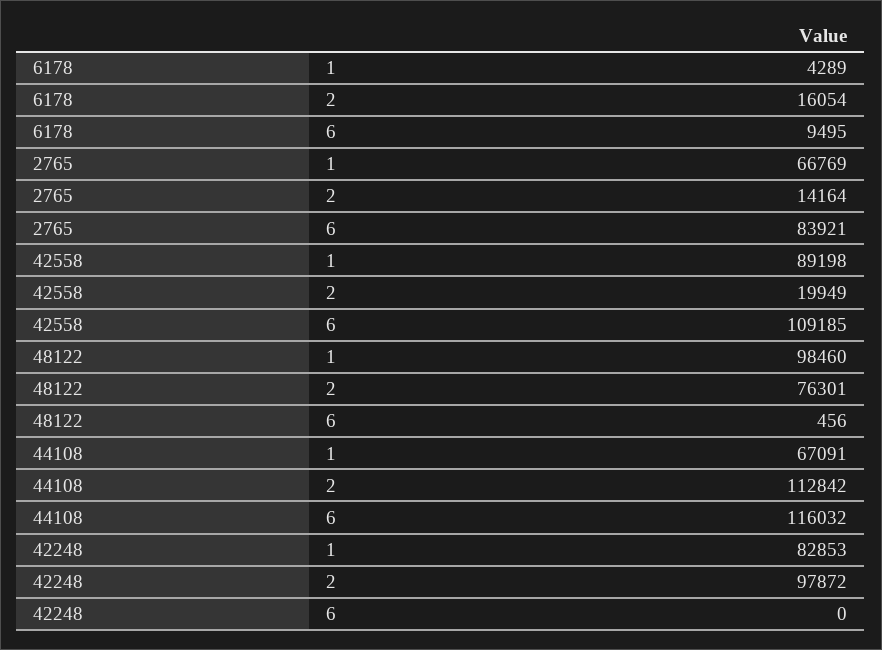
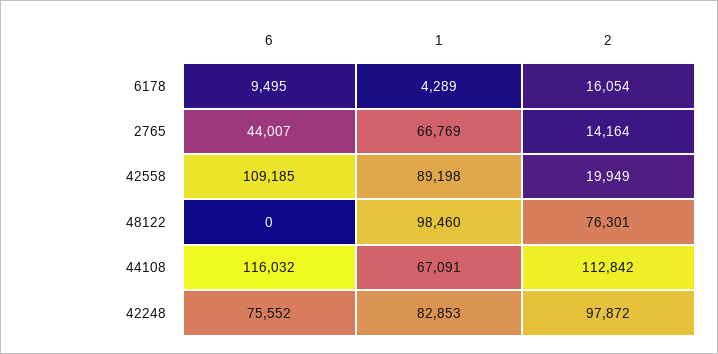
  {
    "6178": {
      "1": 4289,
      "2": 16054,
      "6": 9495
    },
    "2765": {
      "1": 66769,
      "2": 14164,
-     "6": 83921
+     "6": 44007
    },
    "42558": {
      "1": 89198,
      "2": 19949,
      "6": 109185
    },
    "48122": {
      "1": 98460,
      "2": 76301,
-     "6": 456
+     "6": 0
    },
    "44108": {
      "1": 67091,
      "2": 112842,
      "6": 116032
    },
    "42248": {
      "1": 82853,
      "2": 97872,
-     "6": 0
+     "6": 75552
    }
  }

